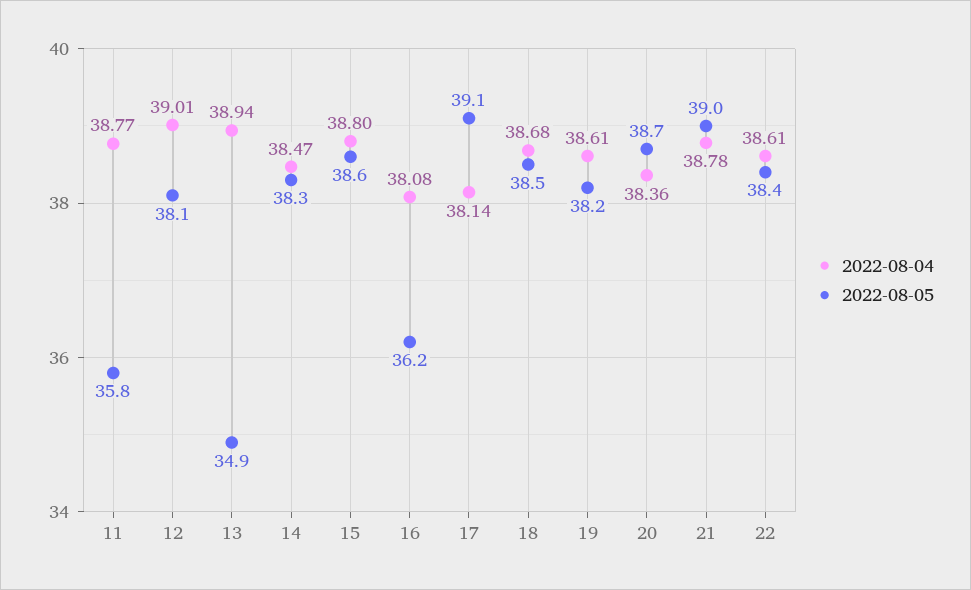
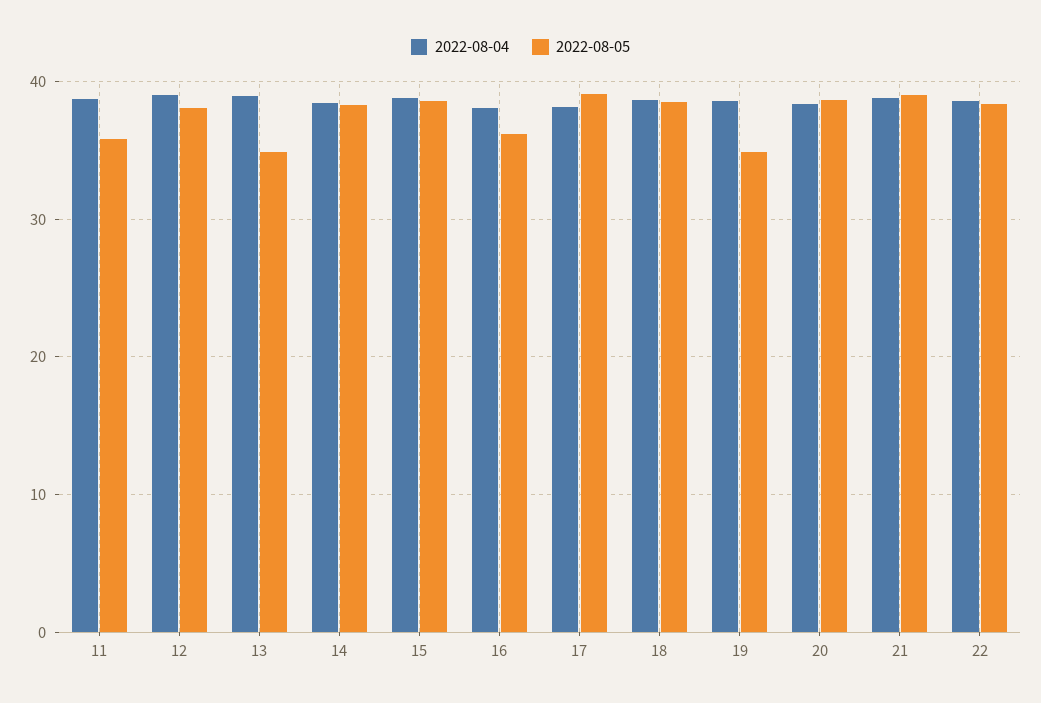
  {
    "2022-08-04": {
      "11": 38.77,
      "12": 39.01,
      "13": 38.94,
      "14": 38.47,
      "15": 38.8,
      "16": 38.08,
      "17": 38.14,
      "18": 38.68,
      "19": 38.61,
      "20": 38.36,
      "21": 38.78,
      "22": 38.61
    },
    "2022-08-05": {
      "11": 35.8,
      "12": 38.1,
      "13": 34.9,
      "14": 38.3,
      "15": 38.6,
      "16": 36.2,
      "17": 39.1,
      "18": 38.5,
-     "19": 38.2,
+     "19": 35,
      "20": 38.7,
      "21": 39,
      "22": 38.4
    }
  }

